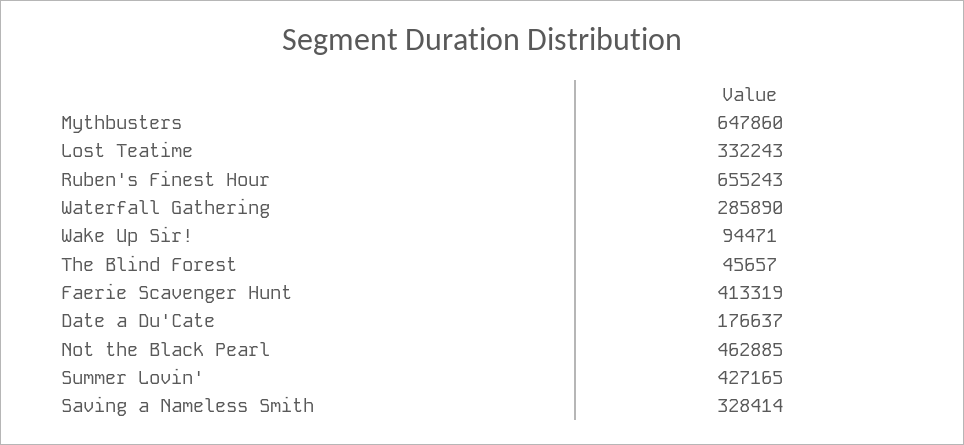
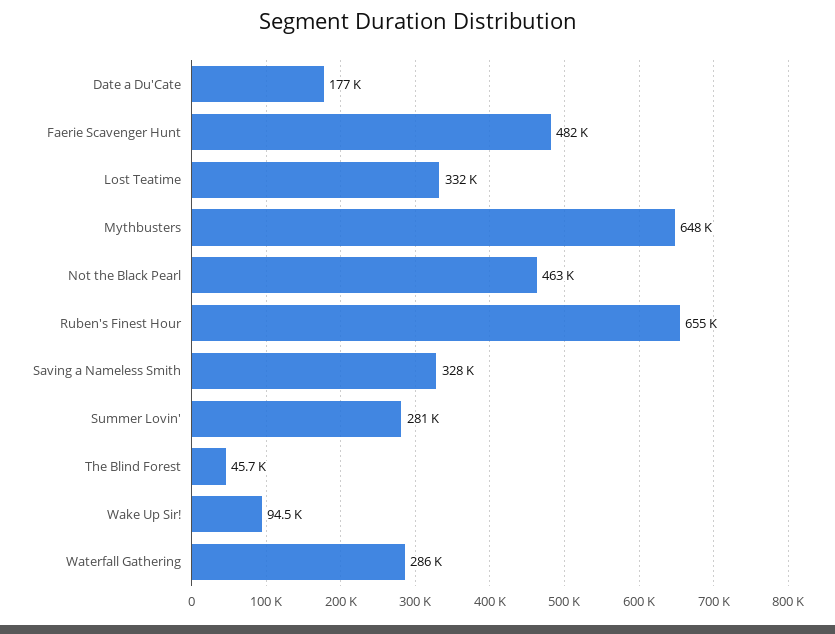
  {
    "Mythbusters": 647860,
    "Lost Teatime": 332243,
    "Ruben's Finest Hour": 655243,
    "Waterfall Gathering": 285890,
    "Wake Up Sir!": 94471,
    "The Blind Forest": 45657,
-   "Faerie Scavenger Hunt": 413319,
+   "Faerie Scavenger Hunt": 482000,
    "Date a Du'Cate": 176637,
    "Not the Black Pearl": 462885,
-   "Summer Lovin'": 427165,
+   "Summer Lovin'": 281000,
    "Saving a Nameless Smith": 328414
  }

